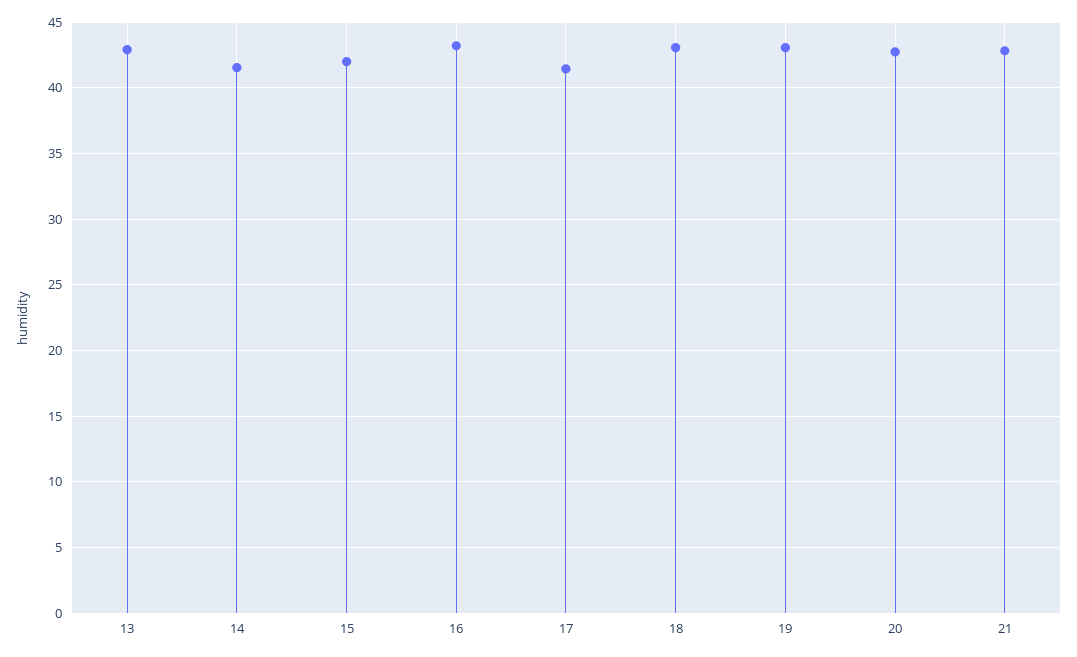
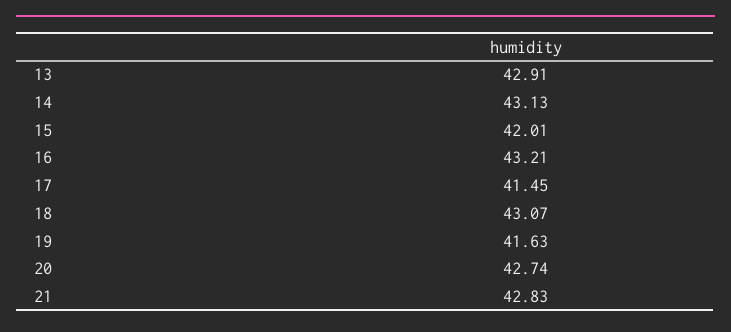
  {
    "13": 42.91,
-   "14": 41.5,
+   "14": 43.13,
    "15": 42.01,
    "16": 43.21,
    "17": 41.45,
    "18": 43.07,
-   "19": 43,
+   "19": 41.63,
    "20": 42.74,
    "21": 42.83
  }

